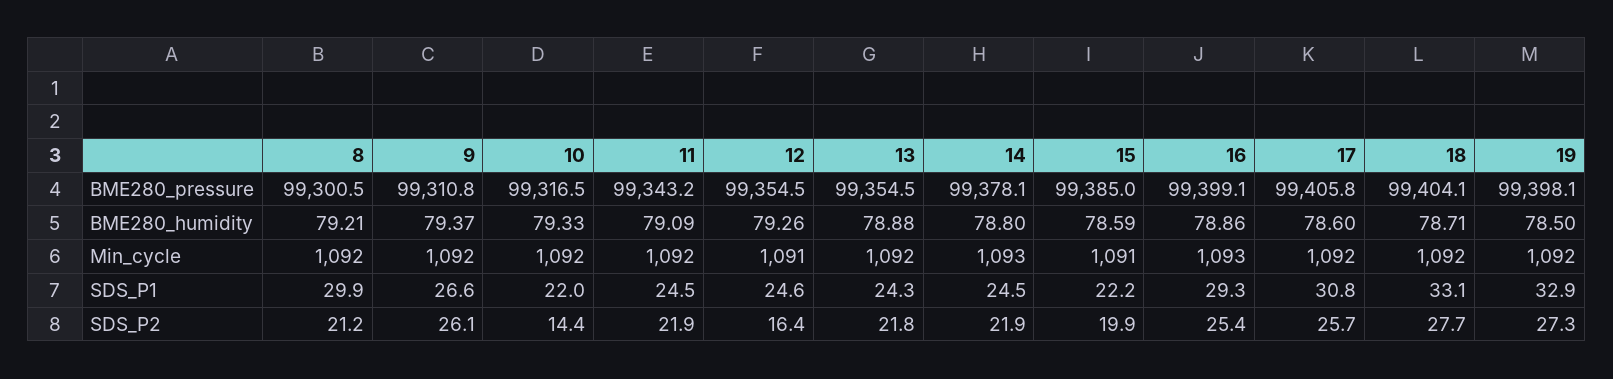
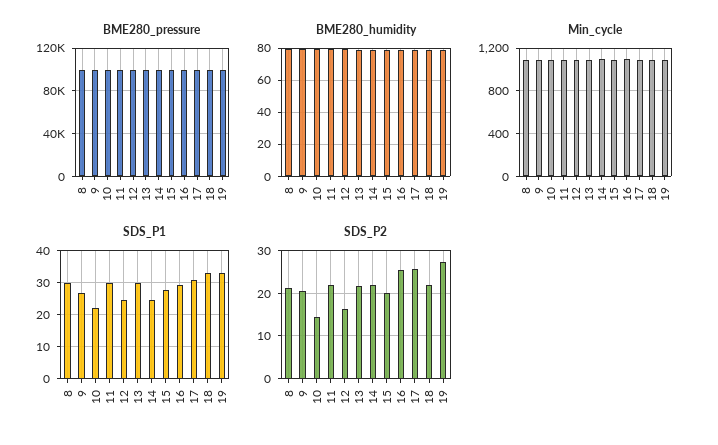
  {
    "BME280_pressure": {
      "8": 99300.5,
      "9": 99310.8,
      "10": 99316.5,
      "11": 99343.2,
      "12": 99354.5,
      "13": 99354.5,
      "14": 99378.1,
      "15": 99385,
      "16": 99399.1,
      "17": 99405.8,
      "18": 99404.1,
      "19": 99398.1
    },
    "BME280_humidity": {
      "8": 79.21,
      "9": 79.37,
      "10": 79.33,
      "11": 79.09,
      "12": 79.26,
      "13": 78.88,
      "14": 78.8,
      "15": 78.59,
      "16": 78.86,
      "17": 78.6,
      "18": 78.71,
      "19": 78.5
    },
    "Min_cycle": {
      "8": 1092,
      "9": 1092,
      "10": 1092,
      "11": 1092,
      "12": 1091,
      "13": 1092,
      "14": 1093,
      "15": 1091,
      "16": 1093,
      "17": 1092,
      "18": 1092,
      "19": 1092
    },
    "SDS_P1": {
      "8": 29.9,
      "9": 26.6,
      "10": 22,
-     "11": 24.5,
+     "11": 30,
      "12": 24.6,
-     "13": 24.3,
+     "13": 30,
      "14": 24.5,
-     "15": 22.2,
+     "15": 28,
      "16": 29.3,
      "17": 30.8,
      "18": 33.1,
      "19": 32.9
    },
    "SDS_P2": {
      "8": 21.2,
-     "9": 26.1,
+     "9": 20,
      "10": 14.4,
      "11": 21.9,
      "12": 16.4,
      "13": 21.8,
      "14": 21.9,
      "15": 19.9,
      "16": 25.4,
      "17": 25.7,
-     "18": 27.7,
+     "18": 22,
      "19": 27.3
    }
  }

